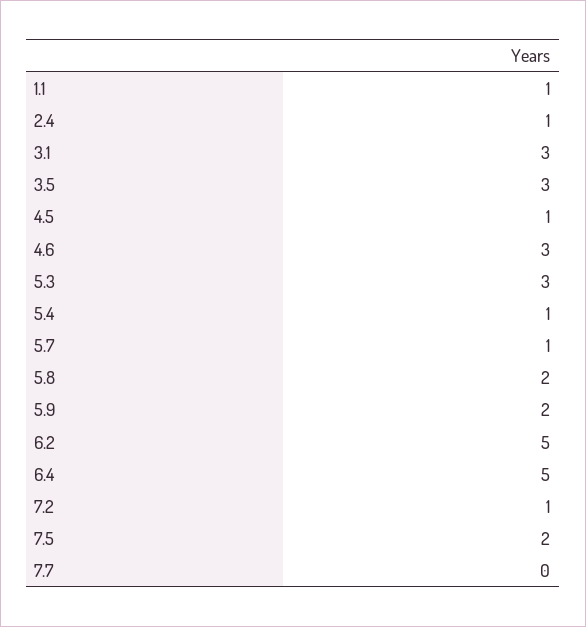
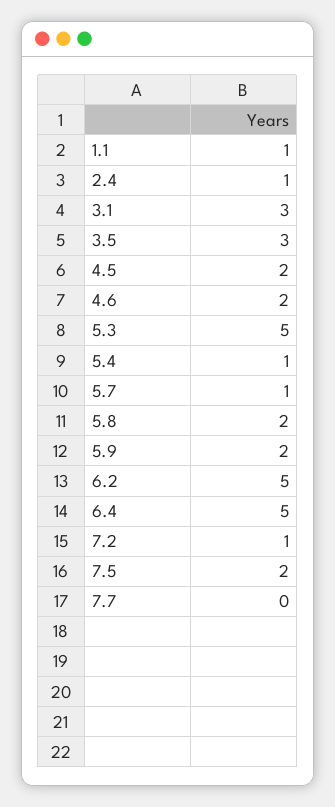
  {
    "1.1": 1,
    "2.4": 1,
    "3.1": 3,
    "3.5": 3,
-   "4.5": 1,
+   "4.5": 2,
-   "4.6": 3,
+   "4.6": 2,
-   "5.3": 3,
+   "5.3": 5,
    "5.4": 1,
    "5.7": 1,
    "5.8": 2,
    "5.9": 2,
    "6.2": 5,
    "6.4": 5,
    "7.2": 1,
    "7.5": 2,
    "7.7": 0
  }

